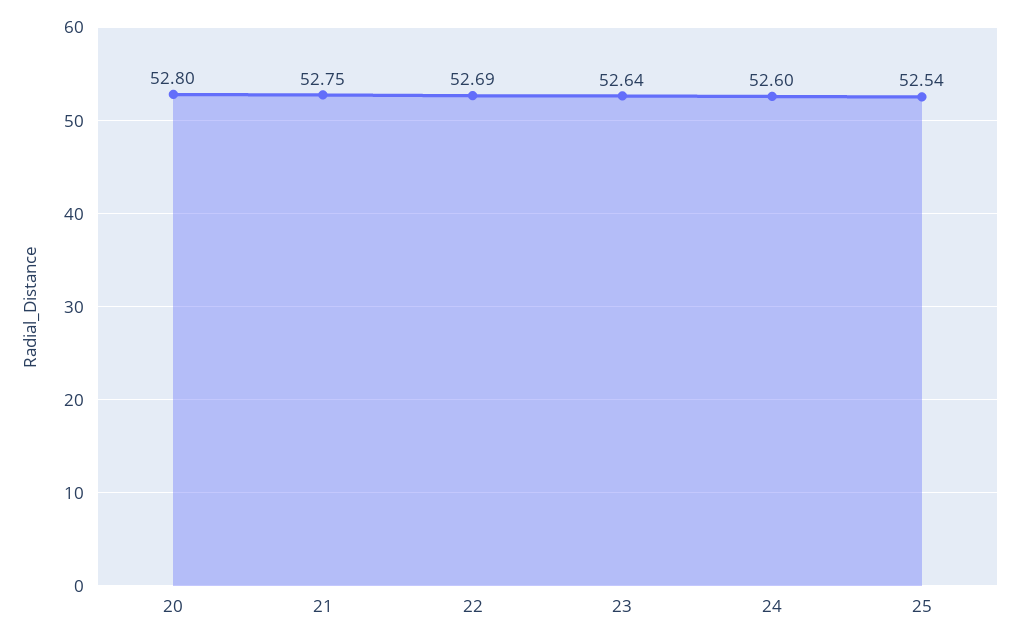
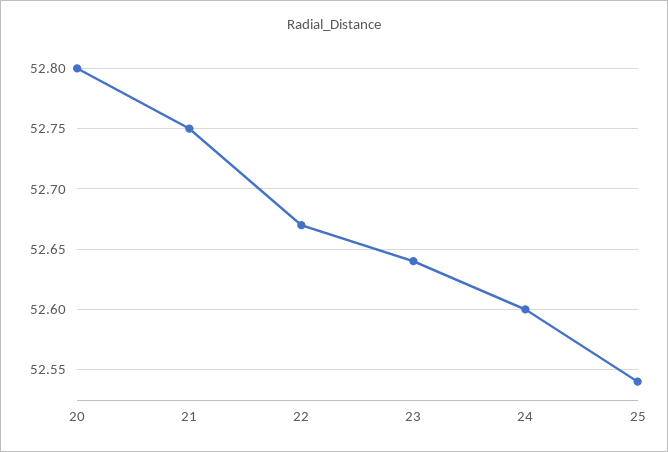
  {
    "20": 52.8,
    "21": 52.75,
-   "22": 52.69,
+   "22": 52.67,
    "23": 52.64,
    "24": 52.6,
    "25": 52.54
  }

